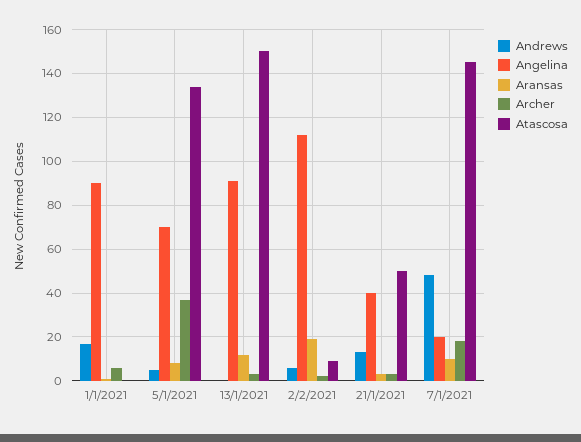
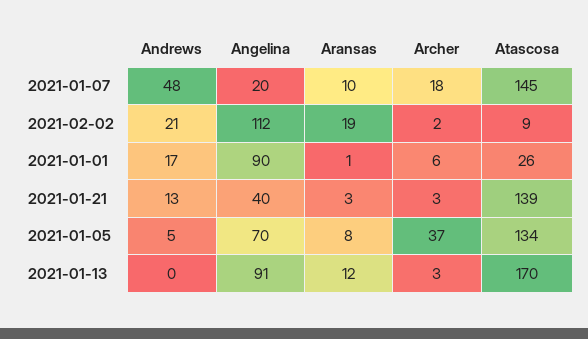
  {
    "Andrews": {
      "1/1/2021": 17,
      "5/1/2021": 5,
      "13/1/2021": 0,
-     "2/2/2021": 5,
+     "2/2/2021": 21,
      "21/1/2021": 13,
      "7/1/2021": 48
    },
    "Angelina": {
      "1/1/2021": 90,
      "5/1/2021": 70,
      "13/1/2021": 91,
      "2/2/2021": 112,
      "21/1/2021": 40,
      "7/1/2021": 20
    },
    "Aransas": {
      "1/1/2021": 1,
      "5/1/2021": 8,
      "13/1/2021": 12,
      "2/2/2021": 19,
      "21/1/2021": 3,
      "7/1/2021": 10
    },
    "Archer": {
      "1/1/2021": 6,
      "5/1/2021": 37,
      "13/1/2021": 3,
      "2/2/2021": 2,
      "21/1/2021": 3,
      "7/1/2021": 18
    },
    "Atascosa": {
-     "1/1/2021": 0,
+     "1/1/2021": 26,
      "5/1/2021": 134,
-     "13/1/2021": 150,
+     "13/1/2021": 170,
      "2/2/2021": 9,
-     "21/1/2021": 50,
+     "21/1/2021": 139,
      "7/1/2021": 145
    }
  }

